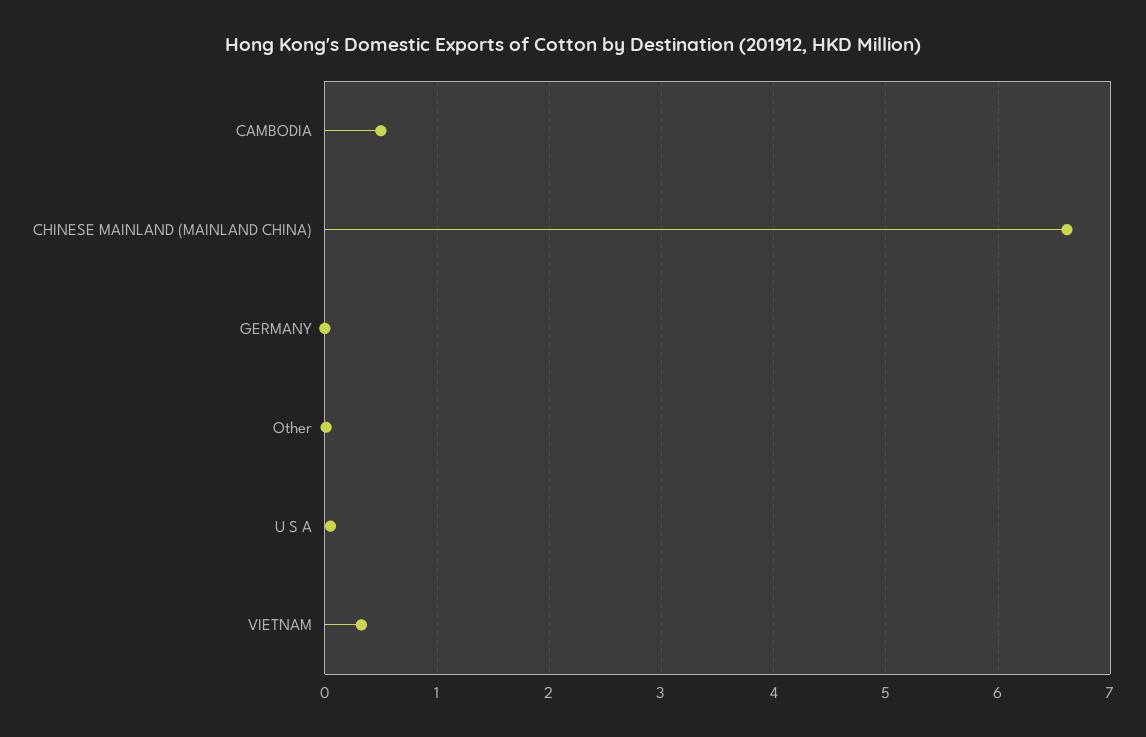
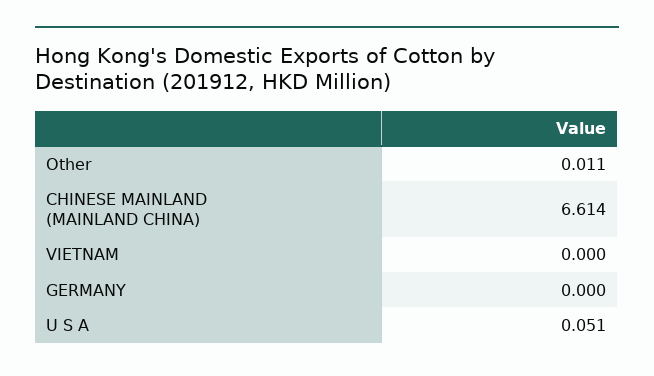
  {
-   "CAMBODIA": 0.5,
    "CHINESE MAINLAND (MAINLAND CHINA)": 6.614,
    "GERMANY": 0,
    "Other": 0.011,
    "U S A": 0.051,
-   "VIETNAM": 0.3
+   "VIETNAM": 0
  }

